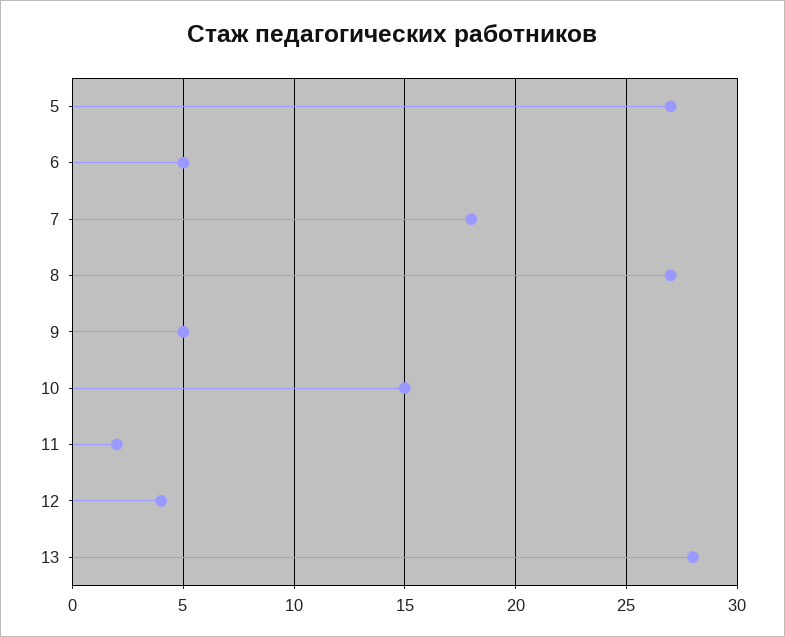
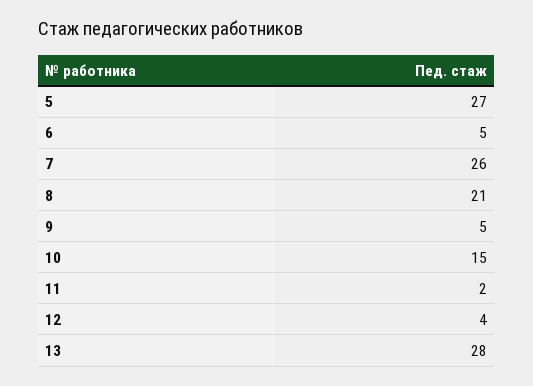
  {
    "5": 27,
    "6": 5,
-   "7": 18,
+   "7": 26,
-   "8": 27,
+   "8": 21,
    "9": 5,
    "10": 15,
    "11": 2,
    "12": 4,
    "13": 28
  }

